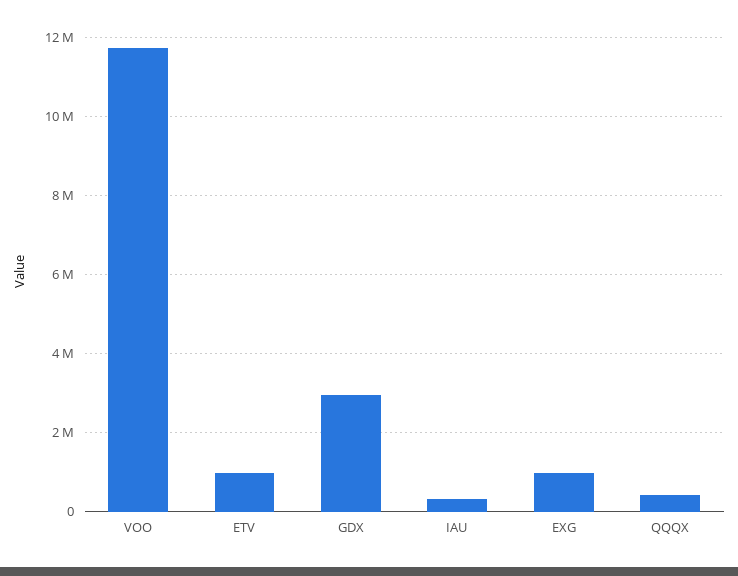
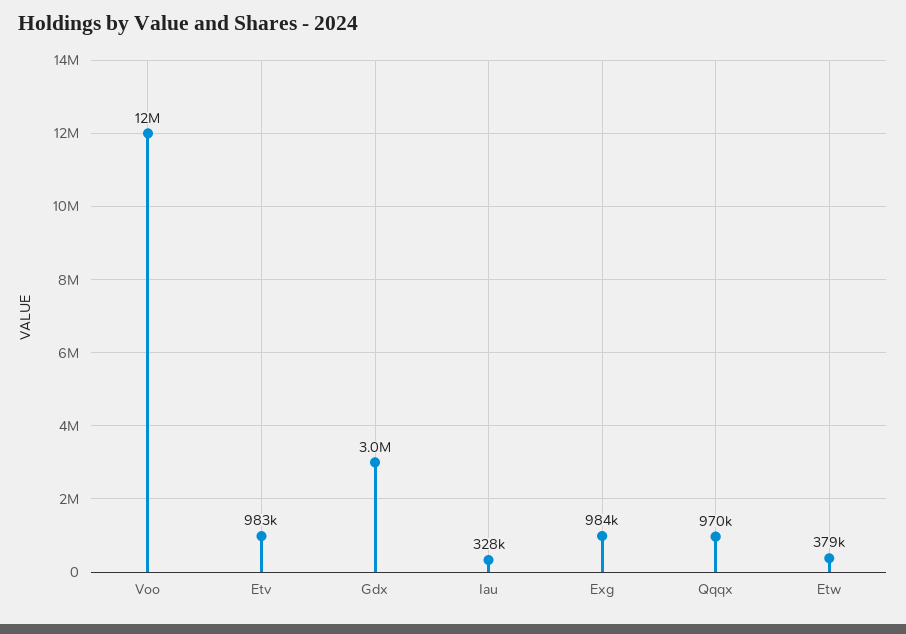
  {
    "VOO": 12000000,
    "ETV": 983000,
    "GDX": 3000000,
    "IAU": 328000,
    "EXG": 984000,
-   "QQQX": 400000
+   "QQQX": 970000,
+   "Etw": 379000
  }

